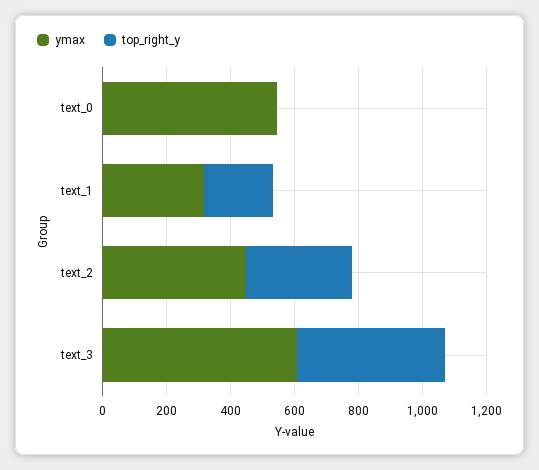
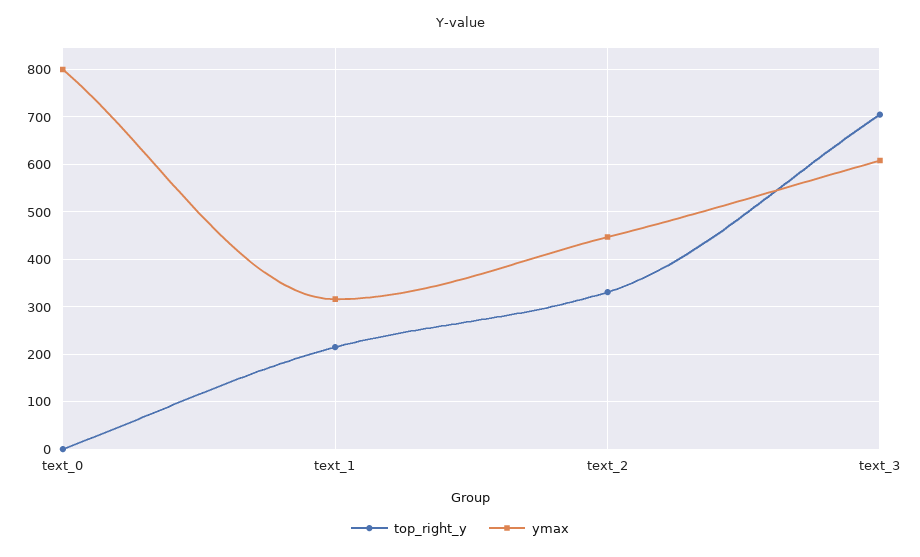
  {
    "ymax": {
-     "text_0": 550,
+     "text_0": 800,
      "text_1": 320,
      "text_2": 440,
      "text_3": 600
    },
    "top_right_y": {
      "text_0": 0,
      "text_1": 220,
      "text_2": 340,
-     "text_3": 450
+     "text_3": 700
    }
  }

